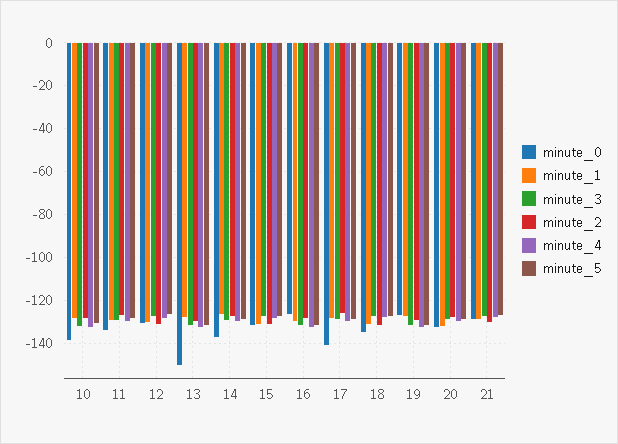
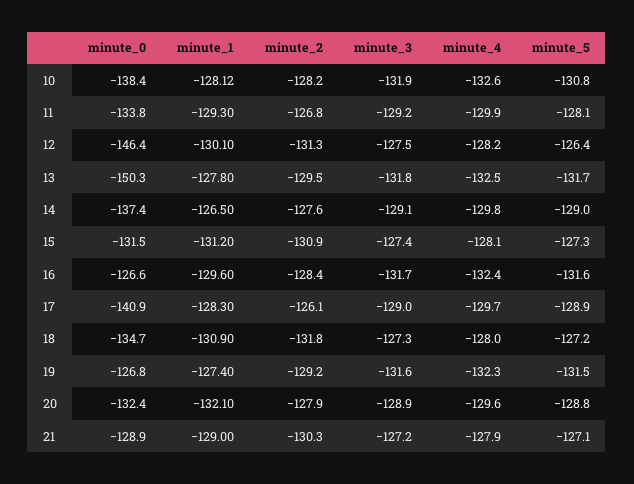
  {
    "minute_0": {
      "10": -138.4,
      "11": -133.8,
-     "12": -130,
+     "12": -146.4,
      "13": -150.3,
      "14": -137.4,
      "15": -131.5,
      "16": -126.6,
      "17": -140.9,
      "18": -134.7,
      "19": -126.8,
      "20": -132.4,
      "21": -128.9
    },
    "minute_1": {
      "10": -128.12,
      "11": -129.3,
      "12": -130.1,
      "13": -127.8,
      "14": -126.5,
      "15": -131.2,
      "16": -129.6,
      "17": -128.3,
      "18": -130.9,
      "19": -127.4,
      "20": -132.1,
      "21": -129
    },
    "minute_3": {
      "10": -131.9,
      "11": -129.2,
      "12": -127.5,
      "13": -131.8,
      "14": -129.1,
      "15": -127.4,
      "16": -131.7,
      "17": -129,
      "18": -127.3,
      "19": -131.6,
      "20": -128.9,
      "21": -127.2
    },
    "minute_2": {
      "10": -128.2,
      "11": -126.8,
      "12": -131.3,
      "13": -129.5,
      "14": -127.6,
      "15": -130.9,
      "16": -128.4,
      "17": -126.1,
      "18": -131.8,
      "19": -129.2,
      "20": -127.9,
      "21": -130.3
    },
    "minute_4": {
      "10": -132.6,
      "11": -129.9,
      "12": -128.2,
      "13": -132.5,
      "14": -129.8,
      "15": -128.1,
      "16": -132.4,
      "17": -129.7,
      "18": -128,
      "19": -132.3,
      "20": -129.6,
      "21": -127.9
    },
    "minute_5": {
      "10": -130.8,
      "11": -128.1,
      "12": -126.4,
      "13": -131.7,
      "14": -129,
      "15": -127.3,
      "16": -131.6,
      "17": -128.9,
      "18": -127.2,
      "19": -131.5,
      "20": -128.8,
      "21": -127.1
    }
  }

